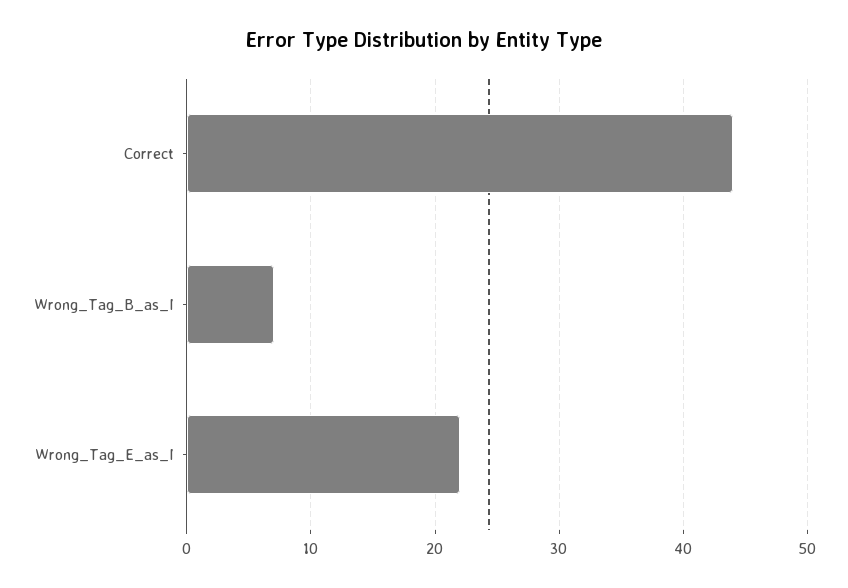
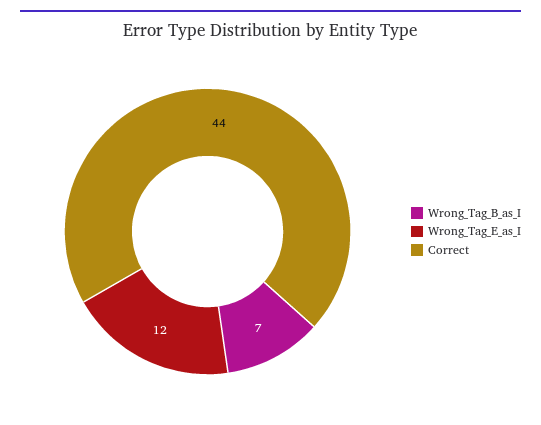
  {
    "Correct": 44,
    "Wrong_Tag_B_as_I": 7,
-   "Wrong_Tag_E_as_I": 22
+   "Wrong_Tag_E_as_I": 12
  }

